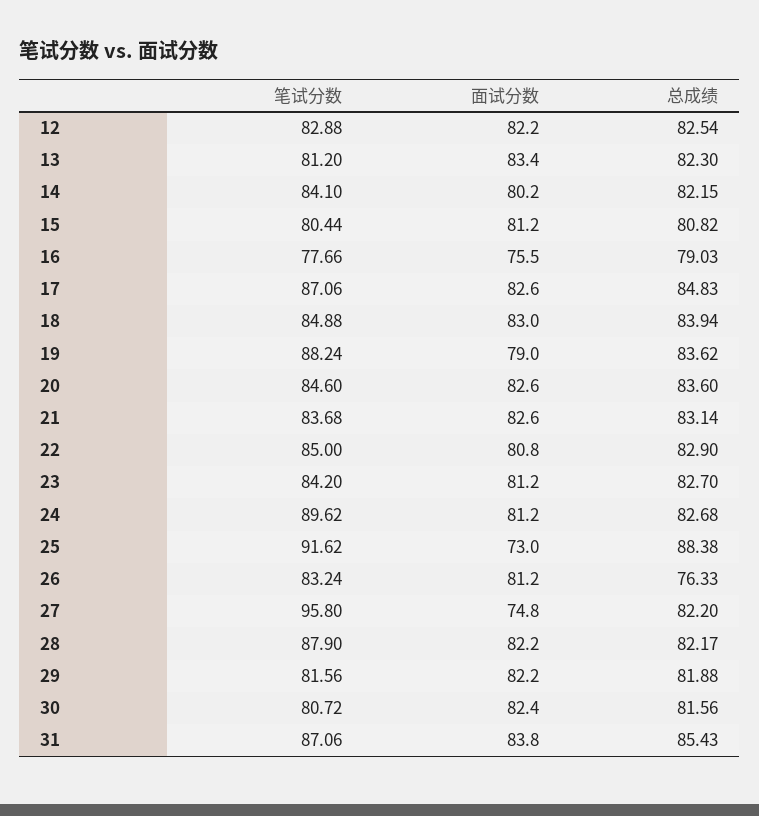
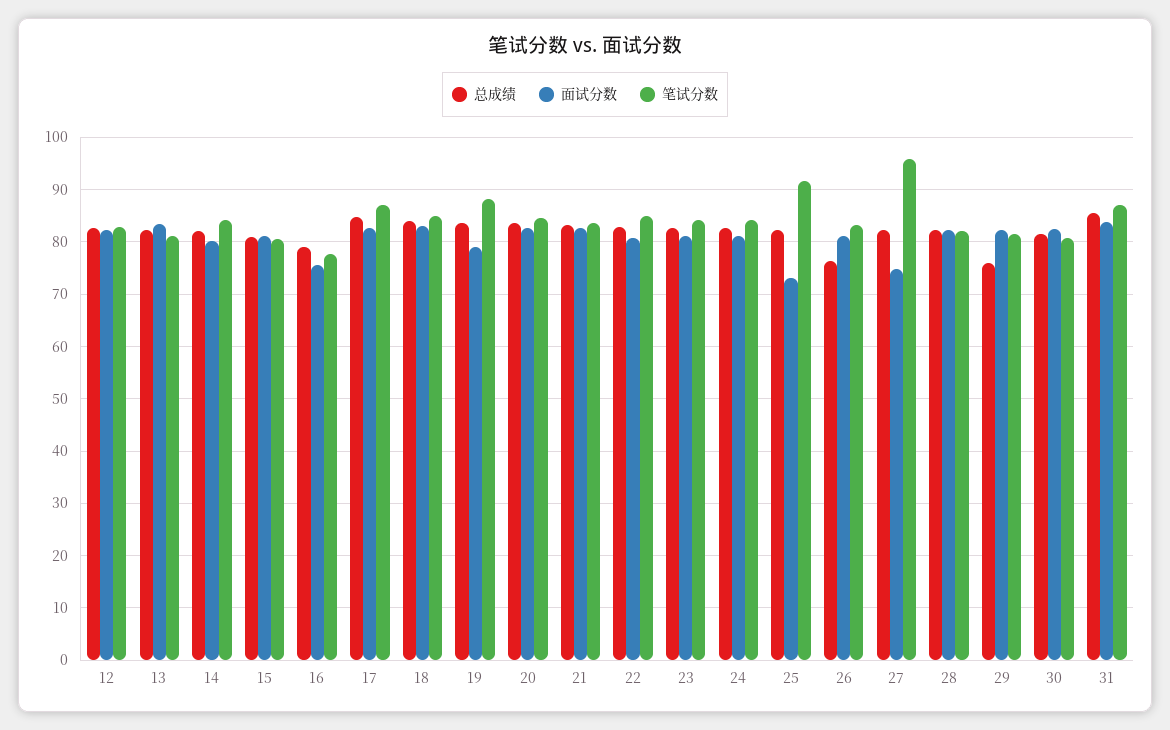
  {
    "笔试分数": {
      "12": 82.88,
      "13": 81.2,
      "14": 84.1,
      "15": 80.44,
      "16": 77.66,
      "17": 87.06,
      "18": 84.88,
      "19": 88.24,
      "20": 84.6,
      "21": 83.68,
      "22": 85,
      "23": 84.2,
-     "24": 89.62,
+     "24": 84,
      "25": 91.62,
      "26": 83.24,
      "27": 95.8,
-     "28": 87.9,
+     "28": 82,
      "29": 81.56,
      "30": 80.72,
      "31": 87.06
    },
    "面试分数": {
      "12": 82.2,
      "13": 83.4,
      "14": 80.2,
      "15": 81.2,
      "16": 75.5,
      "17": 82.6,
      "18": 83,
      "19": 79,
      "20": 82.6,
      "21": 82.6,
      "22": 80.8,
      "23": 81.2,
      "24": 81.2,
      "25": 73,
      "26": 81.2,
      "27": 74.8,
      "28": 82.2,
      "29": 82.2,
      "30": 82.4,
      "31": 83.8
    },
    "总成绩": {
      "12": 82.54,
      "13": 82.3,
      "14": 82.15,
      "15": 80.82,
      "16": 79.03,
      "17": 84.83,
      "18": 83.94,
      "19": 83.62,
      "20": 83.6,
      "21": 83.14,
      "22": 82.9,
      "23": 82.7,
      "24": 82.68,
-     "25": 88.38,
+     "25": 82,
      "26": 76.33,
      "27": 82.2,
      "28": 82.17,
-     "29": 81.88,
+     "29": 76,
      "30": 81.56,
      "31": 85.43
    }
  }

